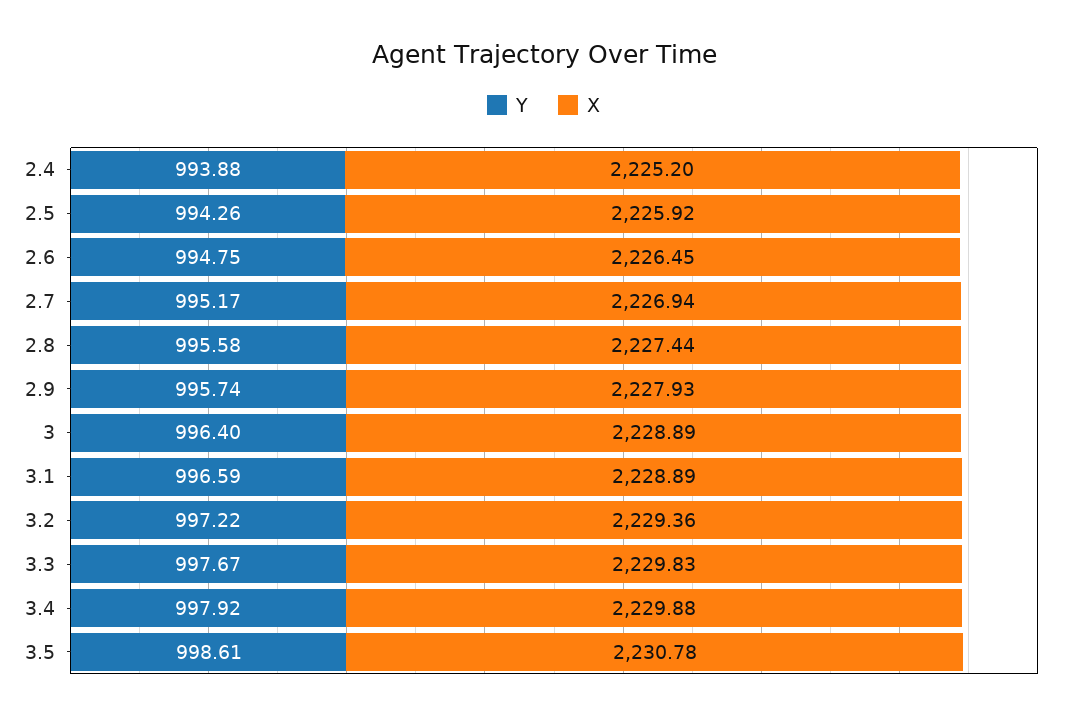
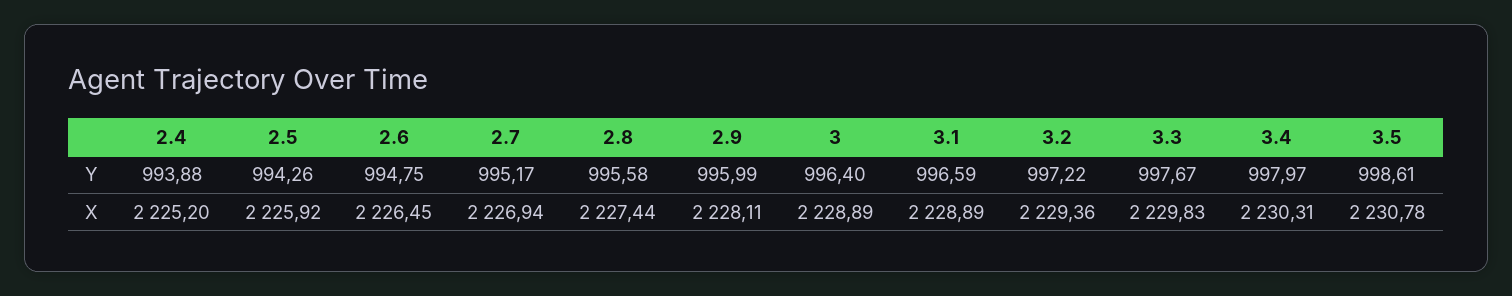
  {
    "Y": {
      "2.4": 993.88,
      "2.5": 994.26,
      "2.6": 994.75,
      "2.7": 995.17,
      "2.8": 995.58,
-     "2.9": 995.74,
+     "2.9": 995.99,
      "3": 996.4,
      "3.1": 996.59,
      "3.2": 997.22,
      "3.3": 997.67,
-     "3.4": 997.92,
+     "3.4": 997.97,
      "3.5": 998.61
    },
    "X": {
      "2.4": 2225.2,
      "2.5": 2225.92,
      "2.6": 2226.45,
      "2.7": 2226.94,
      "2.8": 2227.44,
-     "2.9": 2227.93,
+     "2.9": 2228.11,
      "3": 2228.89,
      "3.1": 2228.89,
      "3.2": 2229.36,
      "3.3": 2229.83,
-     "3.4": 2229.88,
+     "3.4": 2230.31,
      "3.5": 2230.78
    }
  }

